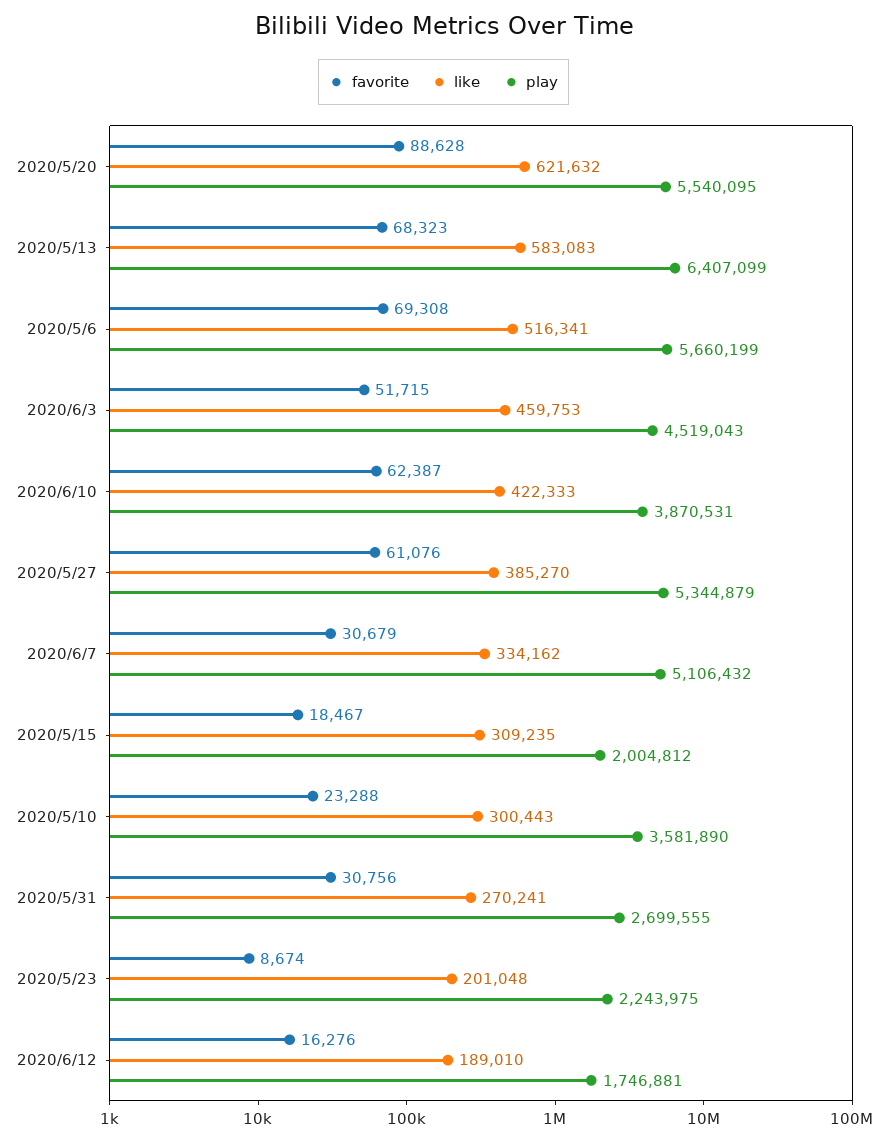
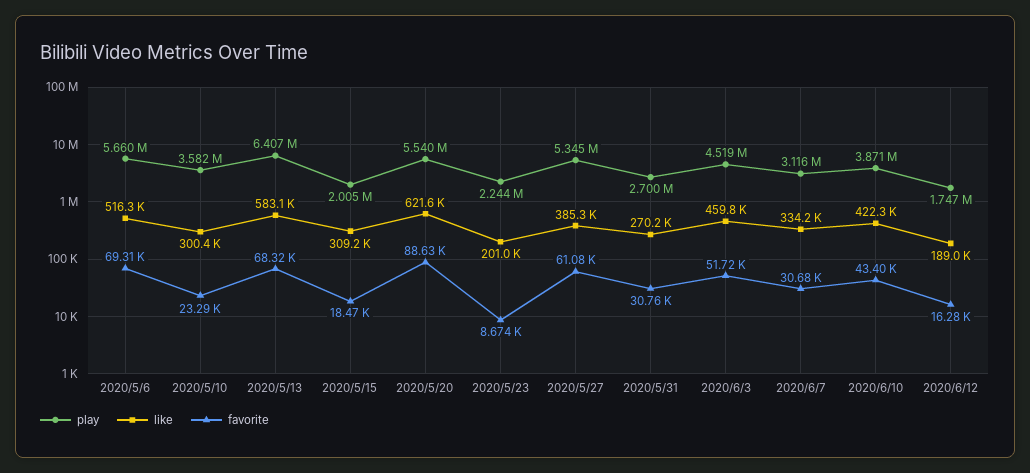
  {
    "favorite": {
      "2020/5/20": 88628,
      "2020/5/13": 68323,
      "2020/5/6": 69308,
      "2020/6/3": 51715,
-     "2020/6/10": 62387,
+     "2020/6/10": 43400,
      "2020/5/27": 61076,
      "2020/6/7": 30679,
      "2020/5/15": 18467,
      "2020/5/10": 23288,
      "2020/5/31": 30756,
      "2020/5/23": 8674,
      "2020/6/12": 16276
    },
    "like": {
      "2020/5/20": 621632,
      "2020/5/13": 583083,
      "2020/5/6": 516341,
      "2020/6/3": 459753,
      "2020/6/10": 422333,
      "2020/5/27": 385270,
      "2020/6/7": 334162,
      "2020/5/15": 309235,
      "2020/5/10": 300443,
      "2020/5/31": 270241,
      "2020/5/23": 201048,
      "2020/6/12": 189010
    },
    "play": {
      "2020/5/20": 5540095,
      "2020/5/13": 6407099,
      "2020/5/6": 5660199,
      "2020/6/3": 4519043,
      "2020/6/10": 3870531,
      "2020/5/27": 5344879,
-     "2020/6/7": 5106432,
+     "2020/6/7": 3116000,
      "2020/5/15": 2004812,
      "2020/5/10": 3581890,
      "2020/5/31": 2699555,
      "2020/5/23": 2243975,
      "2020/6/12": 1746881
    }
  }

